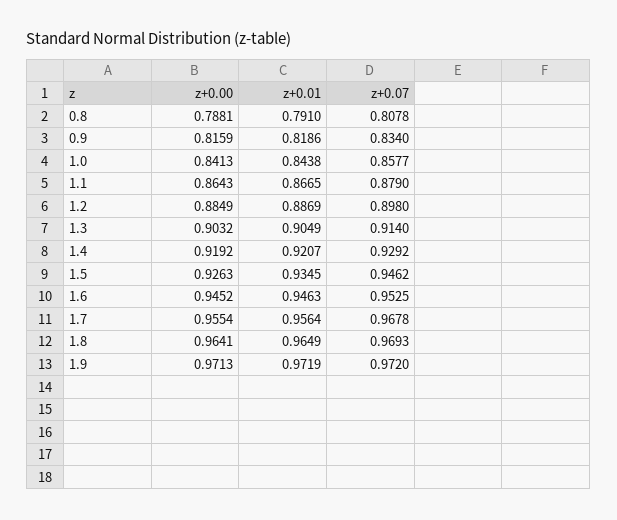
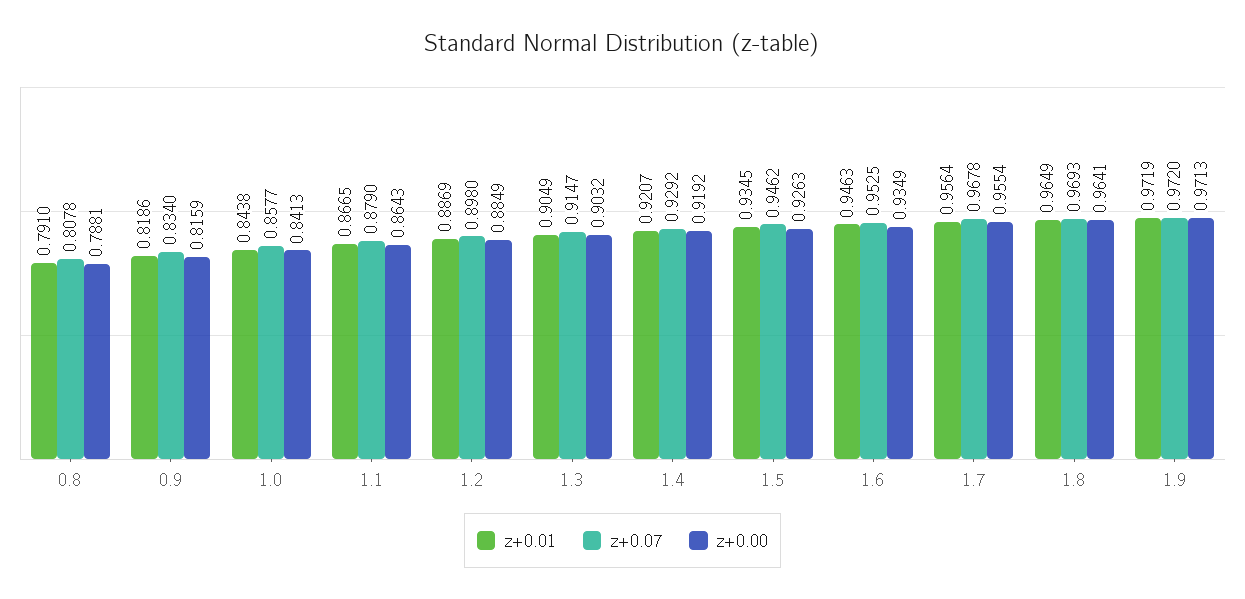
  {
    "z+0.00": {
      "0.8": 0.7881,
      "0.9": 0.8159,
      "1.0": 0.8413,
      "1.1": 0.8643,
      "1.2": 0.8849,
      "1.3": 0.9032,
      "1.4": 0.9192,
      "1.5": 0.9263,
-     "1.6": 0.9452,
+     "1.6": 0.9349,
      "1.7": 0.9554,
      "1.8": 0.9641,
      "1.9": 0.9713
    },
    "z+0.01": {
      "0.8": 0.791,
      "0.9": 0.8186,
      "1.0": 0.8438,
      "1.1": 0.8665,
      "1.2": 0.8869,
      "1.3": 0.9049,
      "1.4": 0.9207,
      "1.5": 0.9345,
      "1.6": 0.9463,
      "1.7": 0.9564,
      "1.8": 0.9649,
      "1.9": 0.9719
    },
    "z+0.07": {
      "0.8": 0.8078,
      "0.9": 0.834,
      "1.0": 0.8577,
      "1.1": 0.879,
      "1.2": 0.898,
-     "1.3": 0.914,
+     "1.3": 0.9147,
      "1.4": 0.9292,
      "1.5": 0.9462,
      "1.6": 0.9525,
      "1.7": 0.9678,
      "1.8": 0.9693,
      "1.9": 0.972
    }
  }

